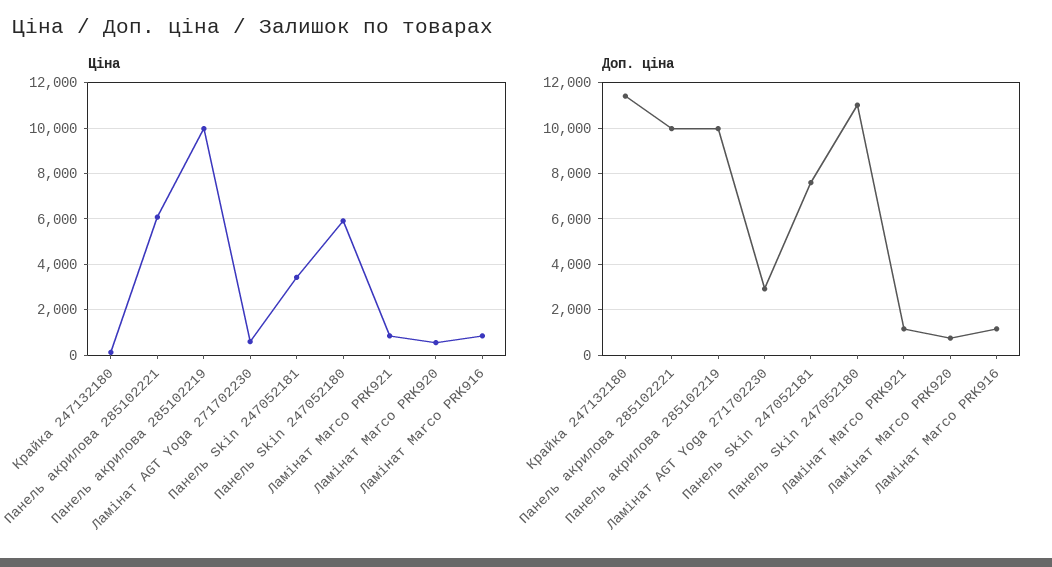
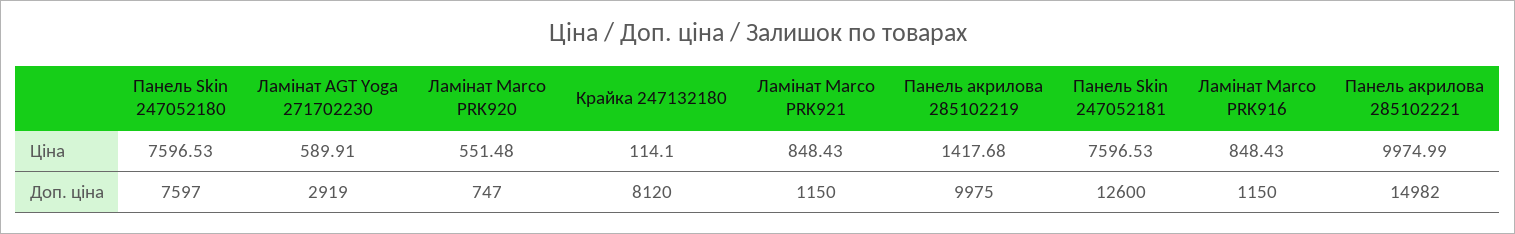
  {
    "Ціна": {
      "Крайка 247132180": 114.1,
-     "Панель акрилова 285102221": 6000,
+     "Панель акрилова 285102221": 9974.99,
-     "Панель акрилова 285102219": 10000,
+     "Панель акрилова 285102219": 1417.68,
      "Ламінат AGT Yoga 271702230": 589.91,
-     "Панель Skin 247052181": 3500,
+     "Панель Skin 247052181": 7596.53,
-     "Панель Skin 247052180": 6000,
+     "Панель Skin 247052180": 7596.53,
      "Ламінат Marco PRK921": 848.43,
      "Ламінат Marco PRK920": 551.48,
      "Ламінат Marco PRK916": 848.43
    },
    "Доп. ціна": {
-     "Крайка 247132180": 11500,
+     "Крайка 247132180": 8120,
-     "Панель акрилова 285102221": 10000,
+     "Панель акрилова 285102221": 14982,
      "Панель акрилова 285102219": 9975,
      "Ламінат AGT Yoga 271702230": 2919,
-     "Панель Skin 247052181": 7500,
+     "Панель Skin 247052181": 12600,
-     "Панель Skin 247052180": 11000,
+     "Панель Skin 247052180": 7597,
      "Ламінат Marco PRK921": 1150,
      "Ламінат Marco PRK920": 747,
      "Ламінат Marco PRK916": 1150
    }
  }

